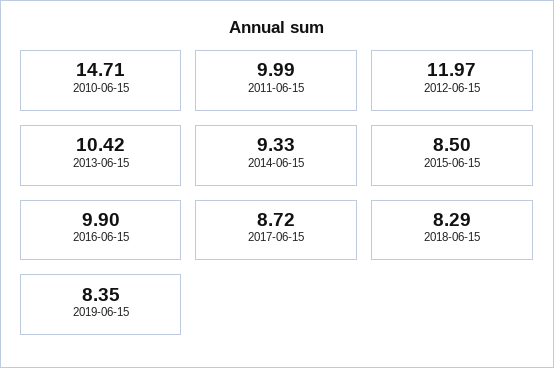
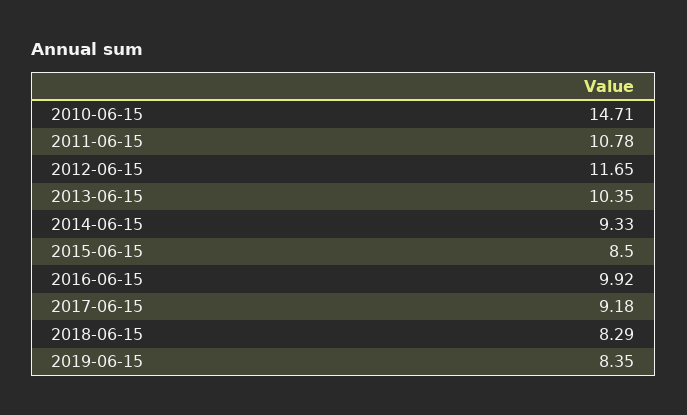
  {
    "2010-06-15": 14.71,
-   "2011-06-15": 9.99,
+   "2011-06-15": 10.78,
-   "2012-06-15": 11.97,
+   "2012-06-15": 11.65,
-   "2013-06-15": 10.42,
+   "2013-06-15": 10.35,
    "2014-06-15": 9.33,
    "2015-06-15": 8.5,
-   "2016-06-15": 9.9,
+   "2016-06-15": 9.92,
-   "2017-06-15": 8.72,
+   "2017-06-15": 9.18,
    "2018-06-15": 8.29,
    "2019-06-15": 8.35
  }

